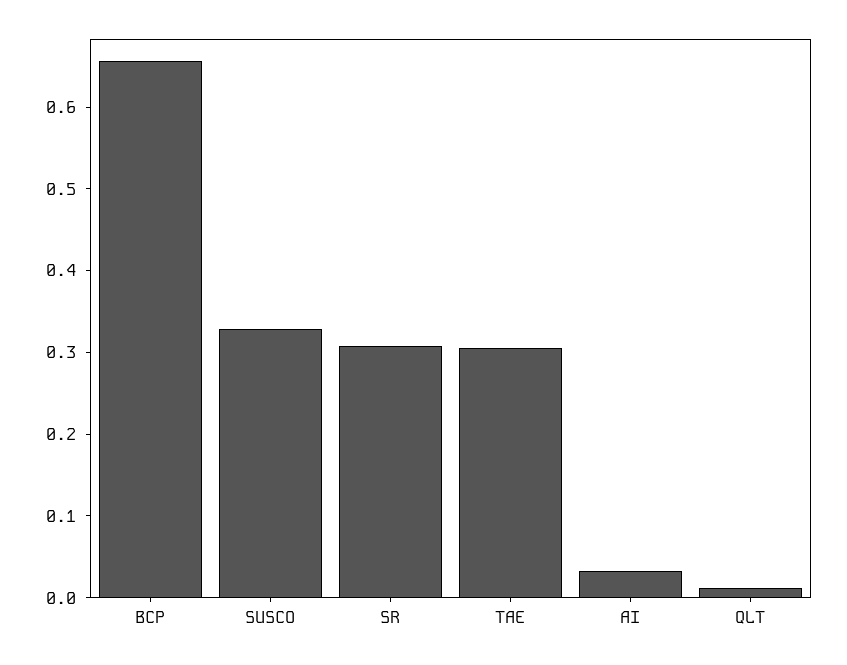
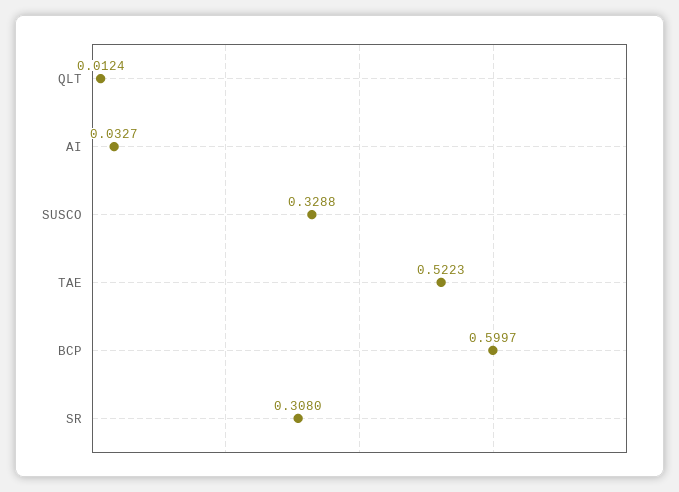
  {
-   "BCP": 0.66,
+   "BCP": 0.5997,
    "SUSCO": 0.3288,
    "SR": 0.308,
-   "TAE": 0.3,
+   "TAE": 0.5223,
    "AI": 0.0327,
    "QLT": 0.0124
  }

